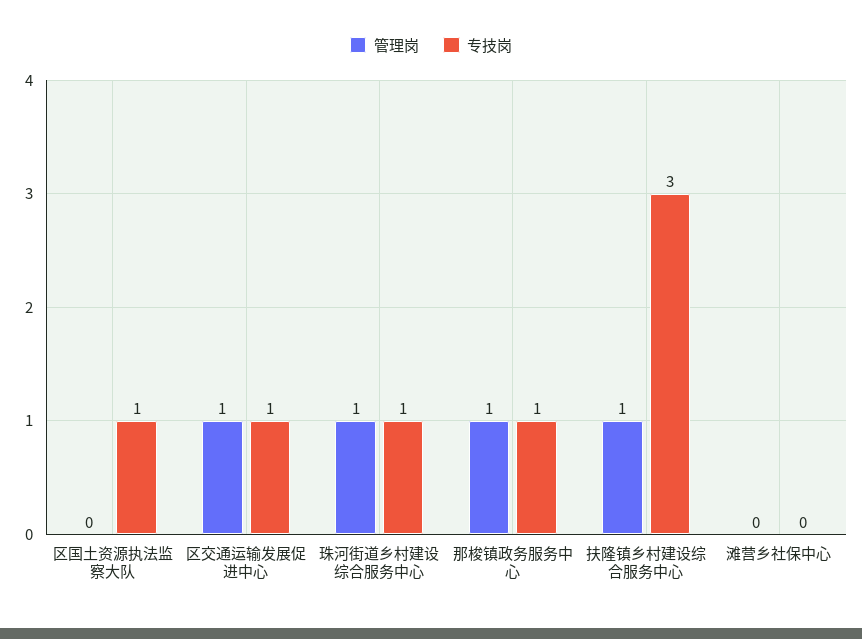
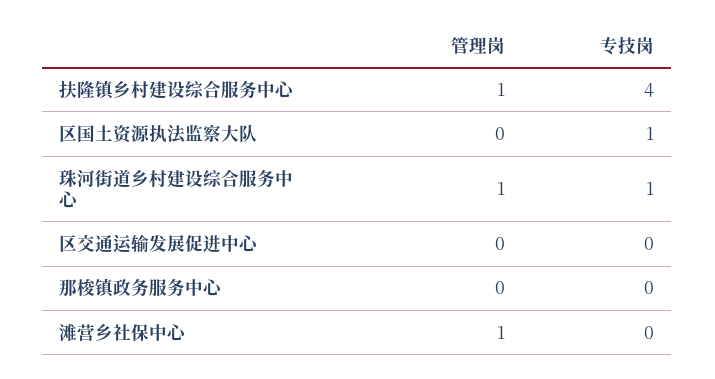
  {
    "管理岗": {
      "区国土资源执法监察大队": 0,
-     "区交通运输发展促进中心": 1,
+     "区交通运输发展促进中心": 0,
      "珠河街道乡村建设综合服务中心": 1,
-     "那梭镇政务服务中心": 1,
+     "那梭镇政务服务中心": 0,
      "扶隆镇乡村建设综合服务中心": 1,
-     "滩营乡社保中心": 0
+     "滩营乡社保中心": 1
    },
    "专技岗": {
      "区国土资源执法监察大队": 1,
-     "区交通运输发展促进中心": 1,
+     "区交通运输发展促进中心": 0,
      "珠河街道乡村建设综合服务中心": 1,
-     "那梭镇政务服务中心": 1,
+     "那梭镇政务服务中心": 0,
-     "扶隆镇乡村建设综合服务中心": 3,
+     "扶隆镇乡村建设综合服务中心": 4,
      "滩营乡社保中心": 0
    }
  }

